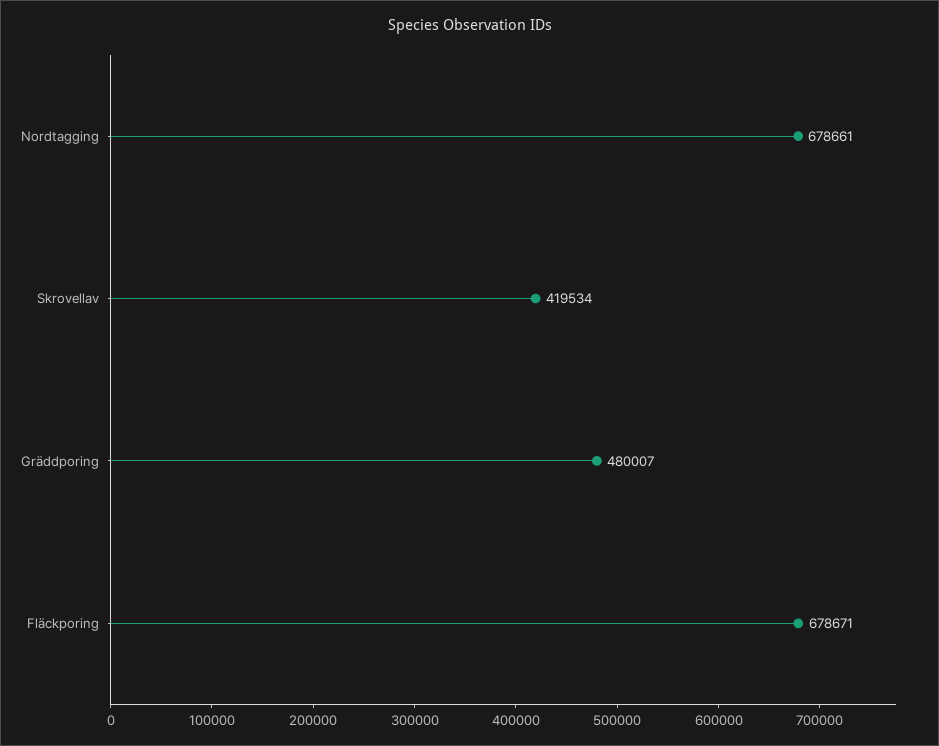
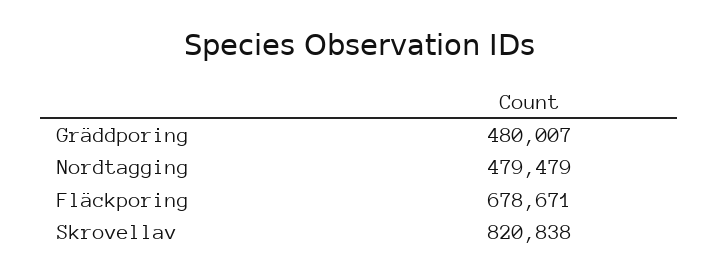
  {
-   "Nordtagging": 678661,
+   "Nordtagging": 479479,
-   "Skrovellav": 419534,
+   "Skrovellav": 820838,
    "Gräddporing": 480007,
    "Fläckporing": 678671
  }

